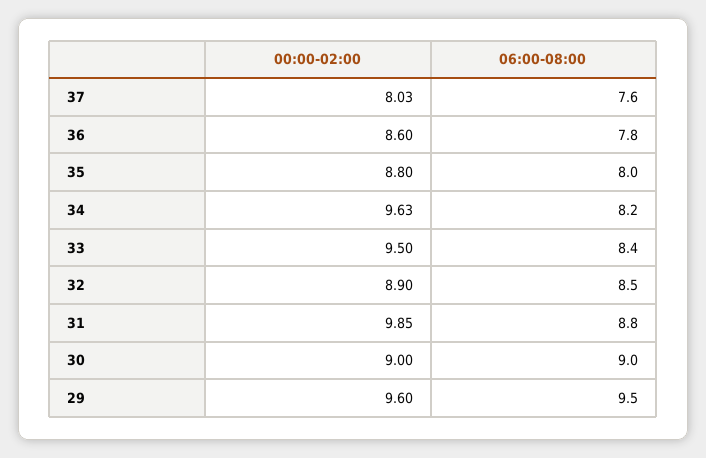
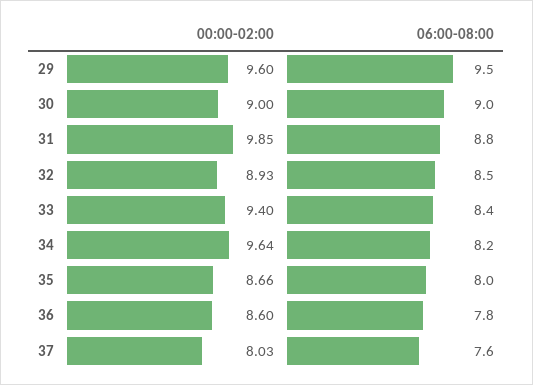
  {
    "00:00-02:00": {
      "37": 8.03,
      "36": 8.6,
-     "35": 8.8,
+     "35": 8.66,
-     "34": 9.63,
+     "34": 9.64,
-     "33": 9.5,
+     "33": 9.4,
-     "32": 8.9,
+     "32": 8.93,
      "31": 9.85,
      "30": 9,
      "29": 9.6
    },
    "06:00-08:00": {
      "37": 7.6,
      "36": 7.8,
      "35": 8,
      "34": 8.2,
      "33": 8.4,
      "32": 8.5,
      "31": 8.8,
      "30": 9,
      "29": 9.5
    }
  }

